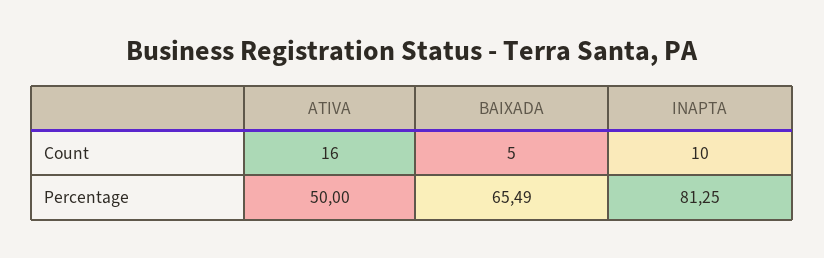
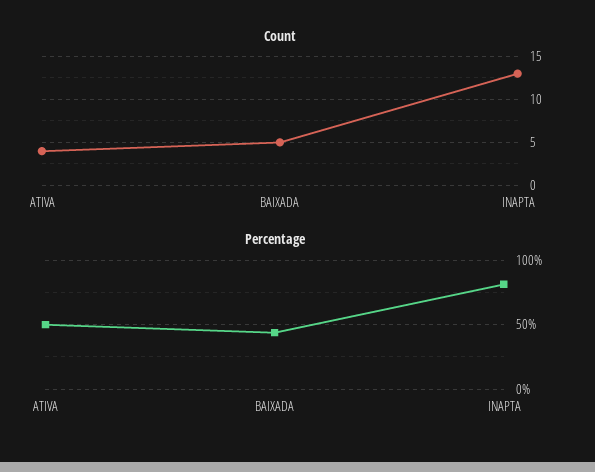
  {
    "Count": {
-     "ATIVA": 16,
+     "ATIVA": 4,
      "BAIXADA": 5,
-     "INAPTA": 10
+     "INAPTA": 13
    },
    "Percentage": {
      "ATIVA": 50,
-     "BAIXADA": 65.49,
+     "BAIXADA": 45,
      "INAPTA": 81.25
    }
  }

